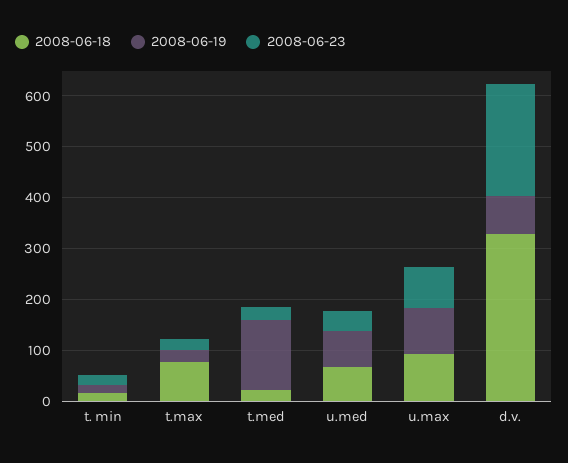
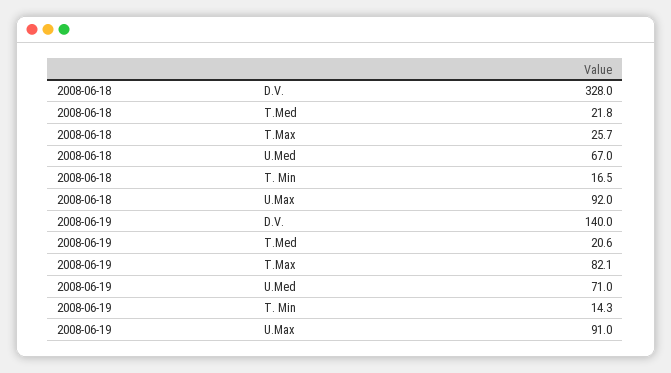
  {
    "2008-06-18": {
      "t. min": 16.5,
-     "t.max": 80,
+     "t.max": 25.7,
      "t.med": 21.8,
      "u.med": 67,
      "u.max": 92,
      "d.v.": 328
    },
    "2008-06-19": {
      "t. min": 14.3,
-     "t.max": 20,
+     "t.max": 82.1,
-     "t.med": 140,
+     "t.med": 20.6,
      "u.med": 71,
      "u.max": 91,
-     "d.v.": 80
+     "d.v.": 140
-   },
+   }
-   "2008-06-23": {
-     "t. min": 20,
-     "t.max": 20,
-     "t.med": 20,
-     "u.med": 40,
-     "u.max": 80,
-     "d.v.": 220
-   }
  }

